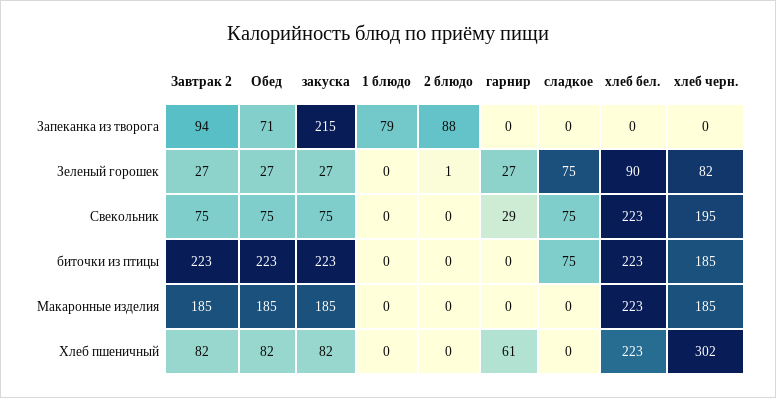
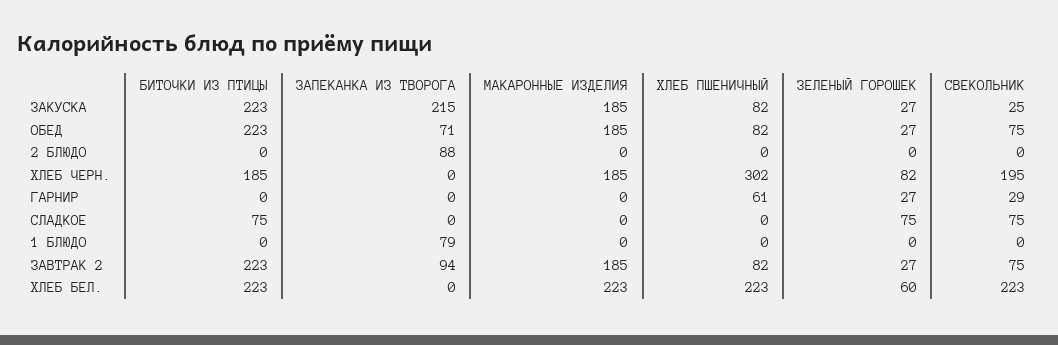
  {
    "Завтрак 2": {
      "Запеканка из творога": 94,
      "Зеленый горошек": 27,
      "Свекольник": 75,
      "биточки из птицы": 223,
      "Макаронные изделия": 185,
      "Хлеб пшеничный": 82
    },
    "Обед": {
      "Запеканка из творога": 71,
      "Зеленый горошек": 27,
      "Свекольник": 75,
      "биточки из птицы": 223,
      "Макаронные изделия": 185,
      "Хлеб пшеничный": 82
    },
    "закуска": {
      "Запеканка из творога": 215,
      "Зеленый горошек": 27,
-     "Свекольник": 75,
+     "Свекольник": 25,
      "биточки из птицы": 223,
      "Макаронные изделия": 185,
      "Хлеб пшеничный": 82
    },
    "1 блюдо": {
      "Запеканка из творога": 79,
      "Зеленый горошек": 0,
      "Свекольник": 0,
      "биточки из птицы": 0,
      "Макаронные изделия": 0,
      "Хлеб пшеничный": 0
    },
    "2 блюдо": {
      "Запеканка из творога": 88,
-     "Зеленый горошек": 1,
+     "Зеленый горошек": 0,
      "Свекольник": 0,
      "биточки из птицы": 0,
      "Макаронные изделия": 0,
      "Хлеб пшеничный": 0
    },
    "гарнир": {
      "Запеканка из творога": 0,
      "Зеленый горошек": 27,
      "Свекольник": 29,
      "биточки из птицы": 0,
      "Макаронные изделия": 0,
      "Хлеб пшеничный": 61
    },
    "сладкое": {
      "Запеканка из творога": 0,
      "Зеленый горошек": 75,
      "Свекольник": 75,
      "биточки из птицы": 75,
      "Макаронные изделия": 0,
      "Хлеб пшеничный": 0
    },
    "хлеб бел.": {
      "Запеканка из творога": 0,
-     "Зеленый горошек": 90,
+     "Зеленый горошек": 60,
      "Свекольник": 223,
      "биточки из птицы": 223,
      "Макаронные изделия": 223,
      "Хлеб пшеничный": 223
    },
    "хлеб черн.": {
      "Запеканка из творога": 0,
      "Зеленый горошек": 82,
      "Свекольник": 195,
      "биточки из птицы": 185,
      "Макаронные изделия": 185,
      "Хлеб пшеничный": 302
    }
  }

